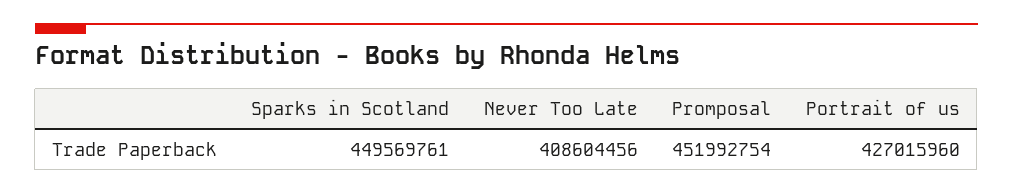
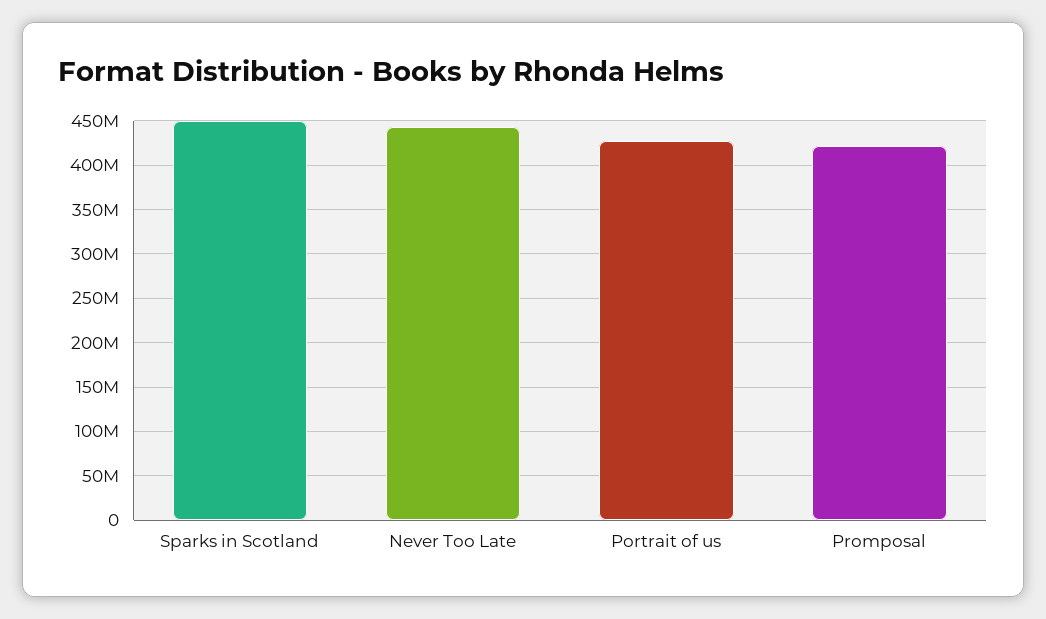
  {
    "Sparks in Scotland": 449569761,
-   "Never Too Late": 408604456,
+   "Never Too Late": 440000000,
-   "Promposal": 451992754,
+   "Promposal": 420000000,
    "Portrait of us": 427015960
  }

